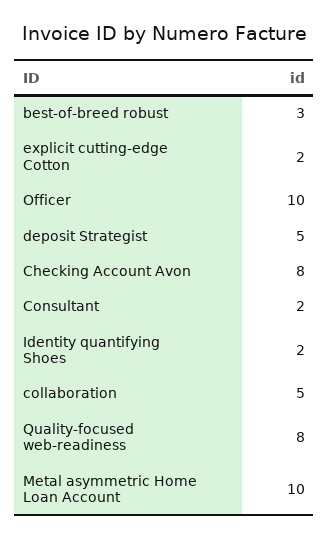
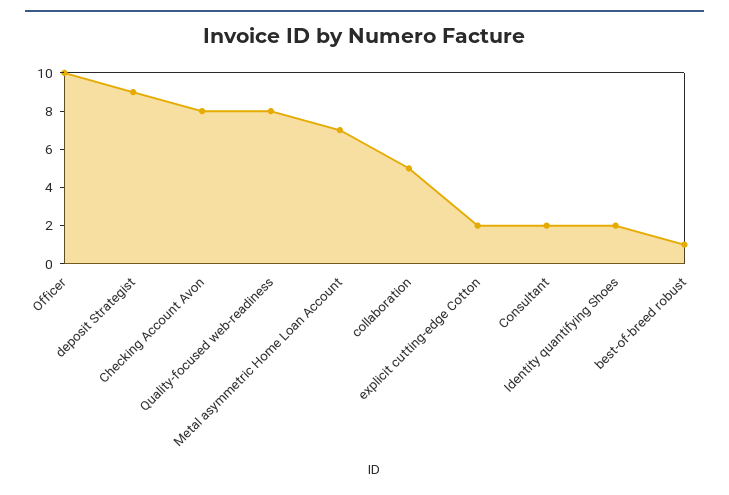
  {
-   "best-of-breed robust": 3,
+   "best-of-breed robust": 1,
    "explicit cutting-edge Cotton": 2,
    "Officer": 10,
-   "deposit Strategist": 5,
+   "deposit Strategist": 9,
    "Checking Account Avon": 8,
    "Consultant": 2,
    "Identity quantifying Shoes": 2,
    "collaboration": 5,
    "Quality-focused web-readiness": 8,
-   "Metal asymmetric Home Loan Account": 10
+   "Metal asymmetric Home Loan Account": 7
  }

